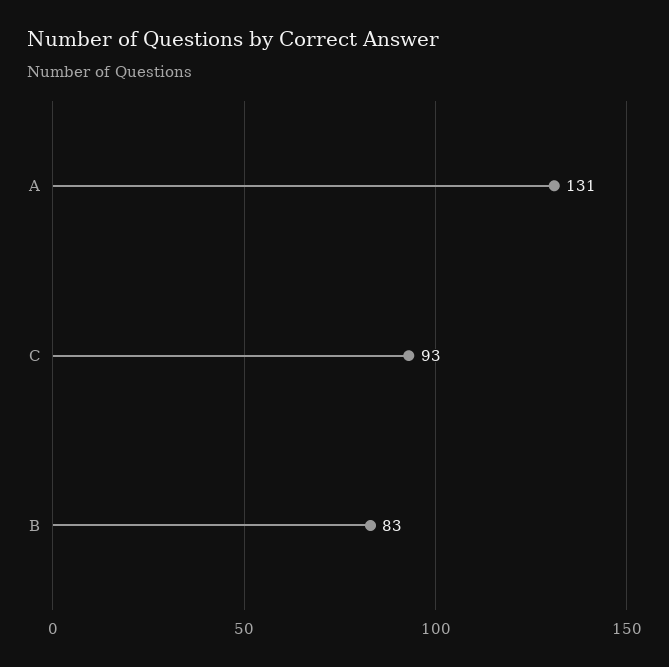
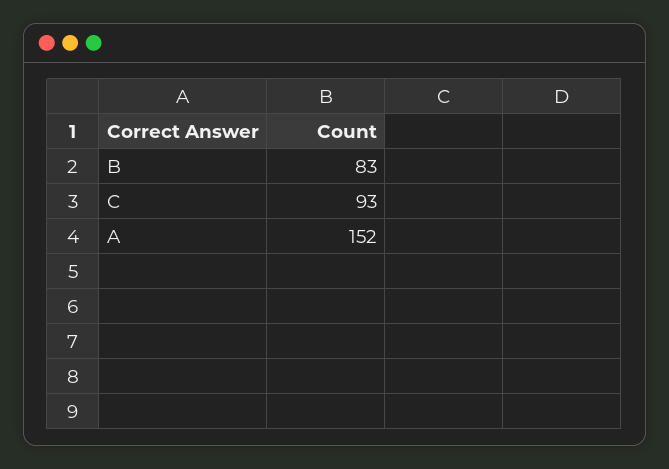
  {
-   "A": 131,
+   "A": 152,
    "C": 93,
    "B": 83
  }

